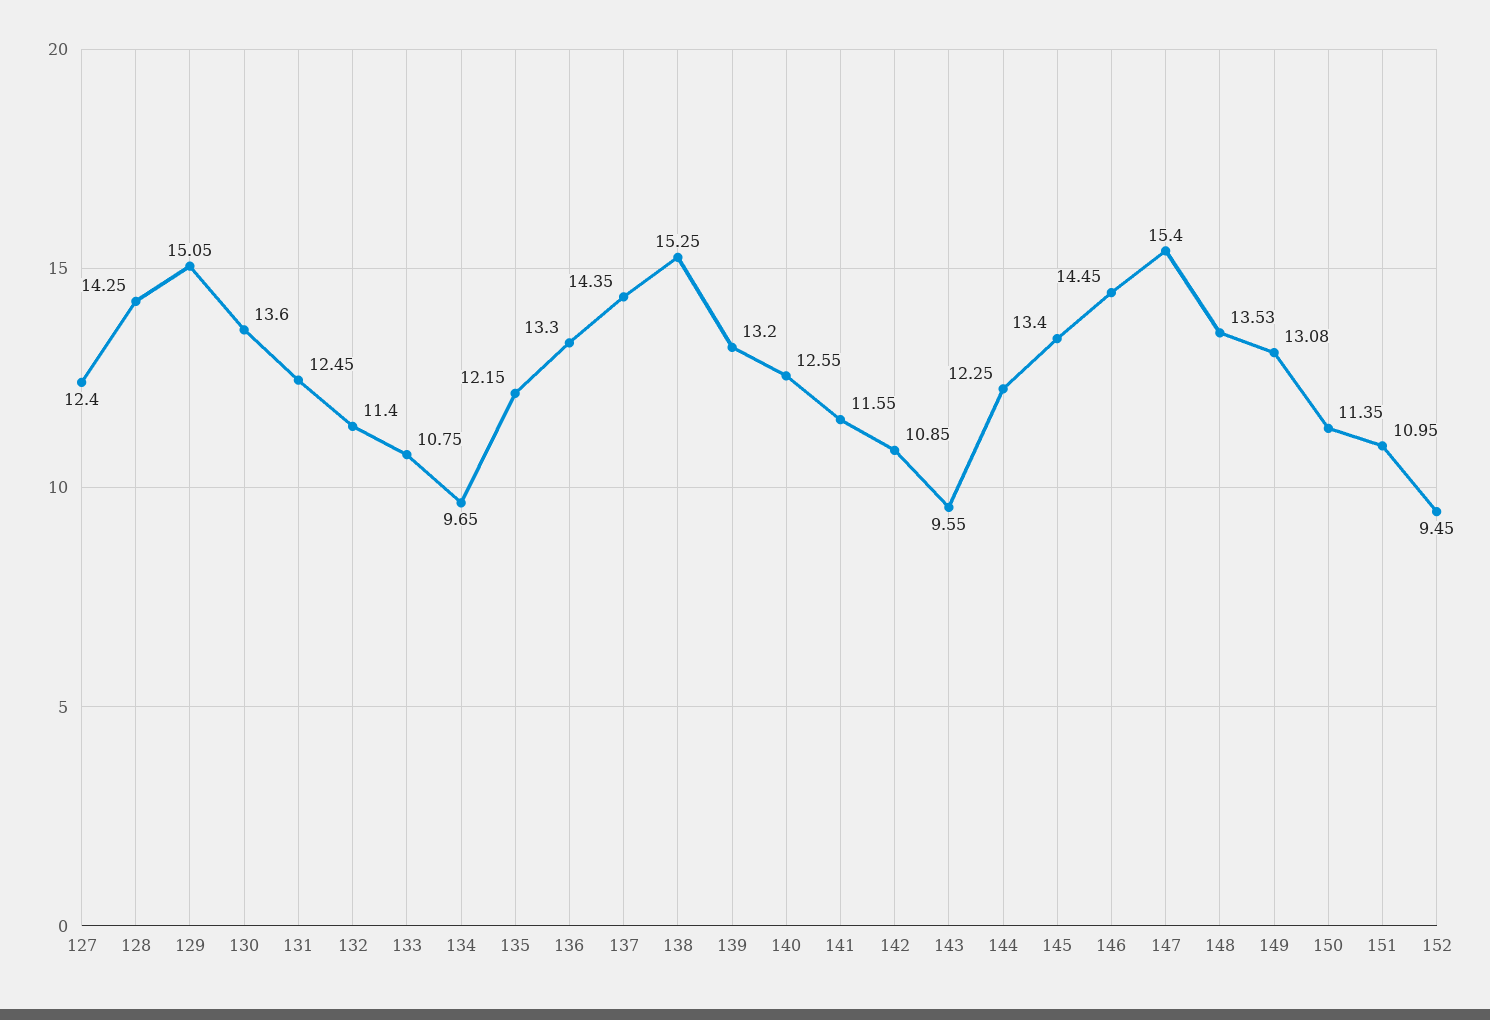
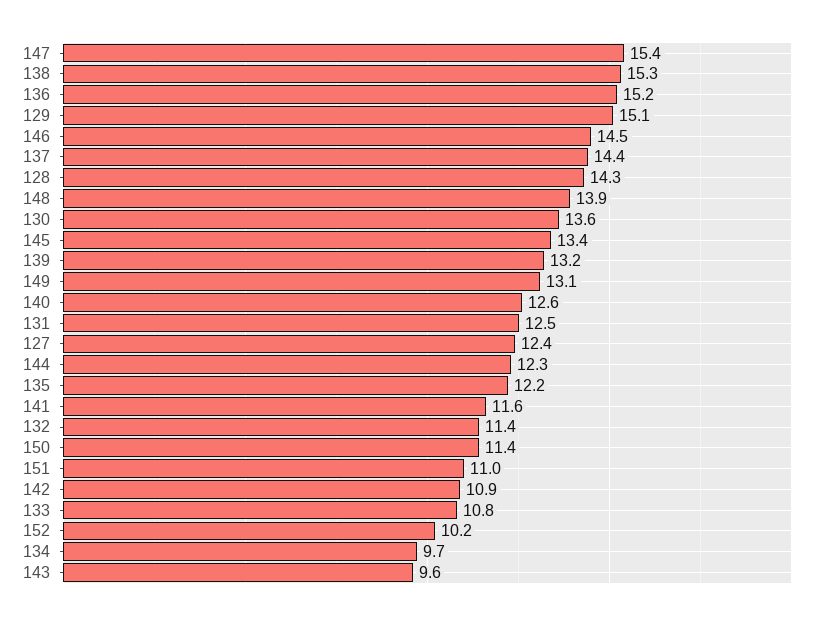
  {
    "127": 12.4,
    "128": 14.25,
    "129": 15.05,
    "130": 13.6,
    "131": 12.45,
    "132": 11.4,
    "133": 10.75,
    "134": 9.65,
    "135": 12.15,
-   "136": 13.3,
+   "136": 15.2,
    "137": 14.35,
    "138": 15.25,
    "139": 13.2,
    "140": 12.55,
    "141": 11.55,
    "142": 10.85,
    "143": 9.55,
    "144": 12.25,
    "145": 13.4,
    "146": 14.45,
    "147": 15.4,
-   "148": 13.53,
+   "148": 13.9,
    "149": 13.08,
    "150": 11.35,
    "151": 10.95,
-   "152": 9.45
+   "152": 10.2
  }

